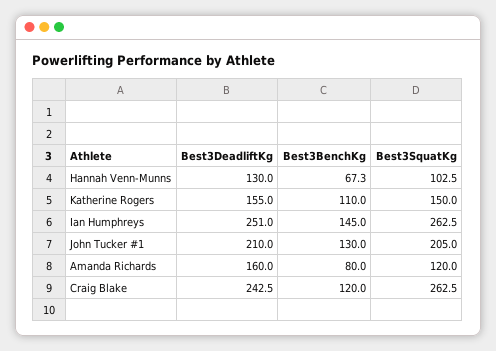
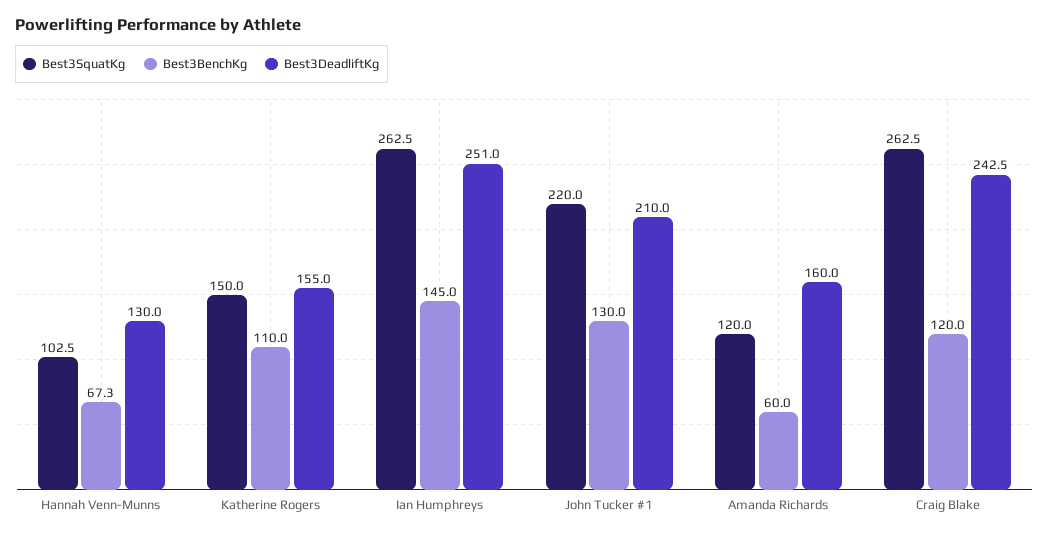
  {
    "Best3DeadliftKg": {
      "Hannah Venn-Munns": 130,
      "Katherine Rogers": 155,
      "Ian Humphreys": 251,
      "John Tucker #1": 210,
      "Amanda Richards": 160,
      "Craig Blake": 242.5
    },
    "Best3BenchKg": {
      "Hannah Venn-Munns": 67.3,
      "Katherine Rogers": 110,
      "Ian Humphreys": 145,
      "John Tucker #1": 130,
-     "Amanda Richards": 80,
+     "Amanda Richards": 60,
      "Craig Blake": 120
    },
    "Best3SquatKg": {
      "Hannah Venn-Munns": 102.5,
      "Katherine Rogers": 150,
      "Ian Humphreys": 262.5,
-     "John Tucker #1": 205,
+     "John Tucker #1": 220,
      "Amanda Richards": 120,
      "Craig Blake": 262.5
    }
  }

